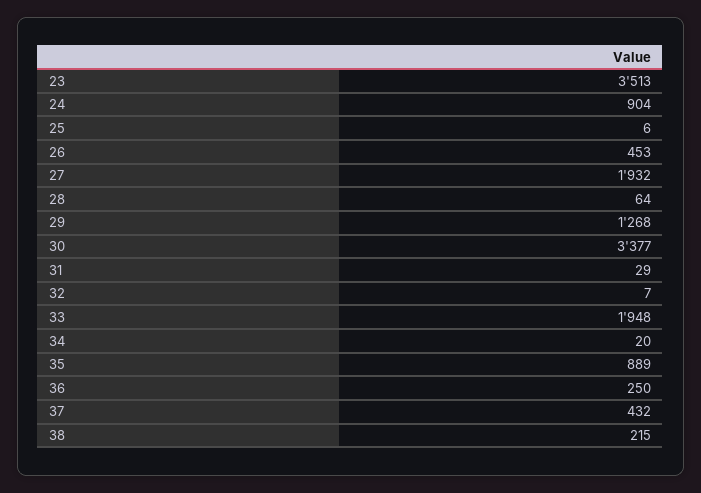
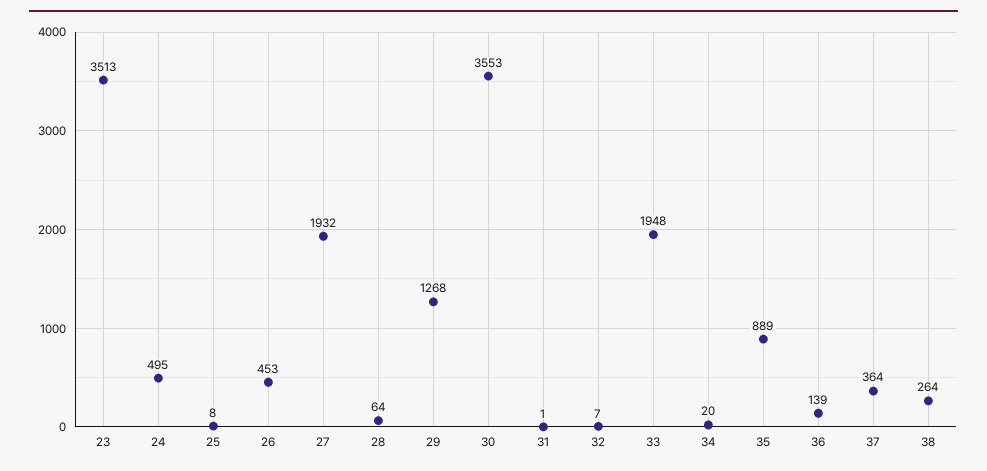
  {
    "23": 3513,
-   "24": 904,
+   "24": 495,
-   "25": 6,
+   "25": 8,
    "26": 453,
    "27": 1932,
    "28": 64,
    "29": 1268,
-   "30": 3377,
+   "30": 3553,
-   "31": 29,
+   "31": 1,
    "32": 7,
    "33": 1948,
    "34": 20,
    "35": 889,
-   "36": 250,
+   "36": 139,
-   "37": 432,
+   "37": 364,
-   "38": 215
+   "38": 264
  }

